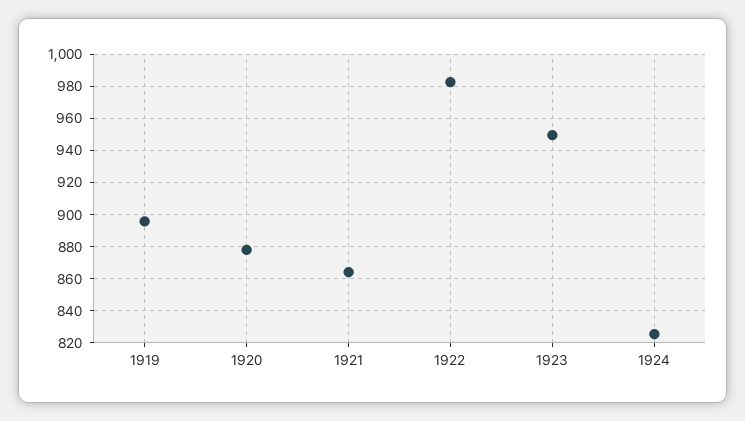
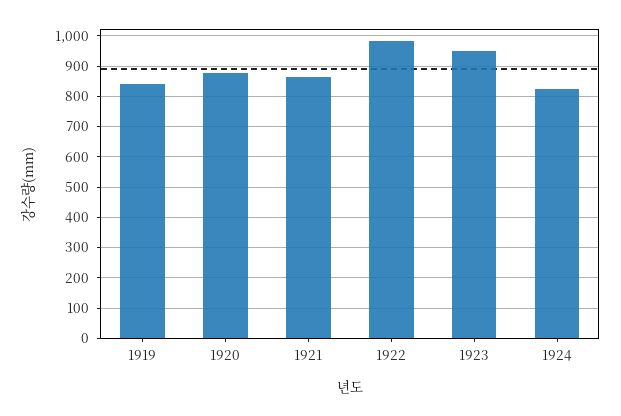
  {
-   "1919": 895,
+   "1919": 840,
    "1920": 880,
    "1921": 865,
    "1922": 985,
    "1923": 950,
    "1924": 825
  }

